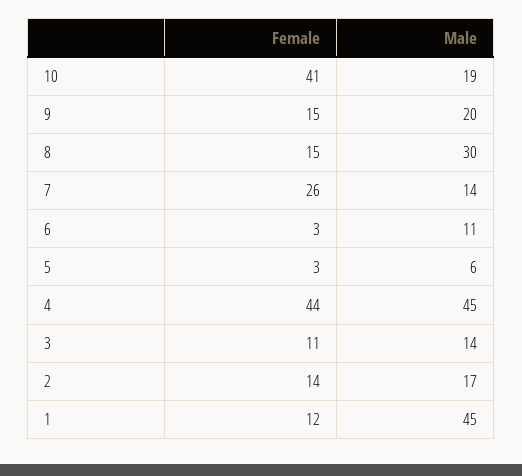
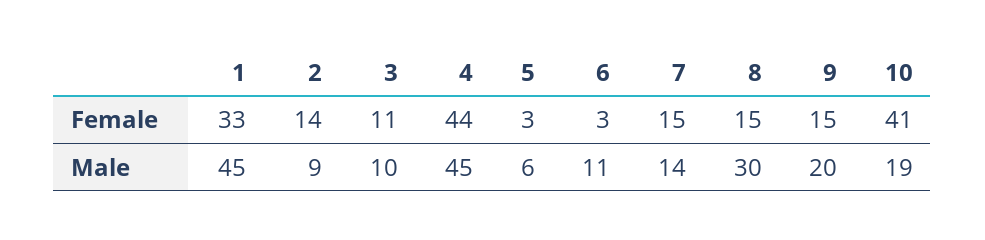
  {
    "Female": {
      "10": 41,
      "9": 15,
      "8": 15,
-     "7": 26,
+     "7": 15,
      "6": 3,
      "5": 3,
      "4": 44,
      "3": 11,
      "2": 14,
-     "1": 12
+     "1": 33
    },
    "Male": {
      "10": 19,
      "9": 20,
      "8": 30,
      "7": 14,
      "6": 11,
      "5": 6,
      "4": 45,
-     "3": 14,
+     "3": 10,
-     "2": 17,
+     "2": 9,
      "1": 45
    }
  }

